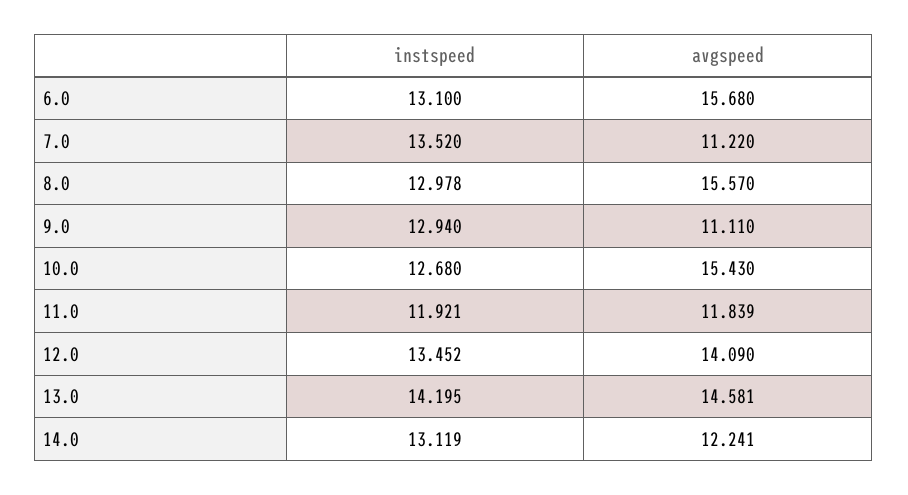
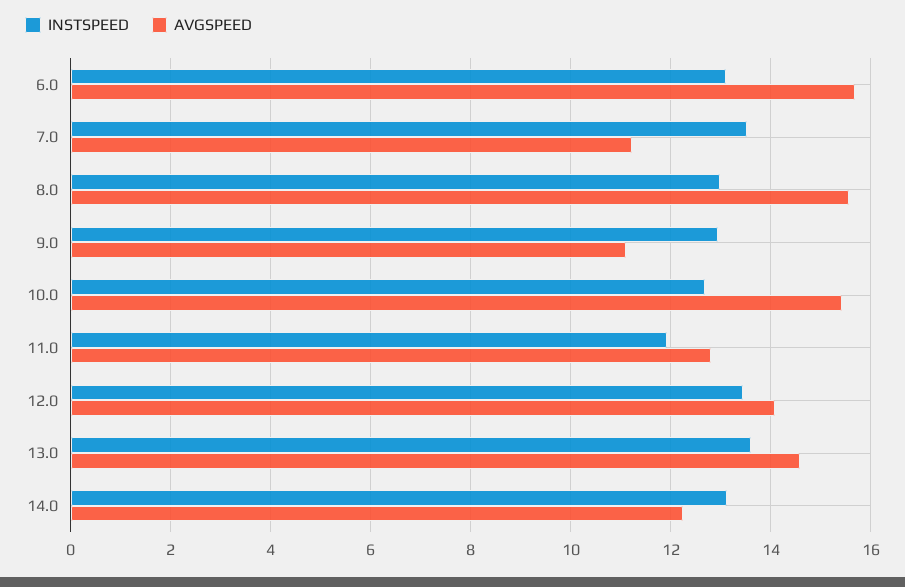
  {
    "instspeed": {
      "6.0": 13.1,
      "7.0": 13.52,
      "8.0": 12.978,
      "9.0": 12.94,
      "10.0": 12.68,
      "11.0": 11.921,
      "12.0": 13.452,
-     "13.0": 14.195,
+     "13.0": 13.6,
      "14.0": 13.119
    },
    "avgspeed": {
      "6.0": 15.68,
      "7.0": 11.22,
      "8.0": 15.57,
      "9.0": 11.11,
      "10.0": 15.43,
-     "11.0": 11.839,
+     "11.0": 12.8,
      "12.0": 14.09,
      "13.0": 14.581,
      "14.0": 12.241
    }
  }

